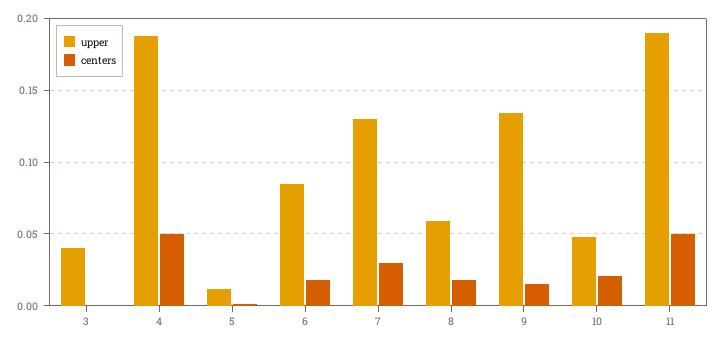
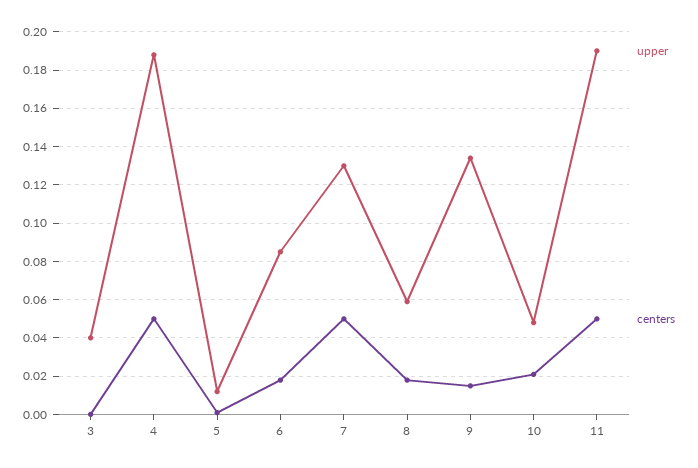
  {
    "upper": {
      "3": 0.04,
      "4": 0.19,
      "5": 0.01,
      "6": 0.085,
      "7": 0.13,
      "8": 0.06,
      "9": 0.135,
      "10": 0.05,
      "11": 0.19
    },
    "centers": {
      "3": 0,
      "4": 0.05,
      "5": 0,
      "6": 0.02,
-     "7": 0.03,
+     "7": 0.05,
      "8": 0.02,
      "9": 0.015,
      "10": 0.02,
      "11": 0.05
    }
  }

